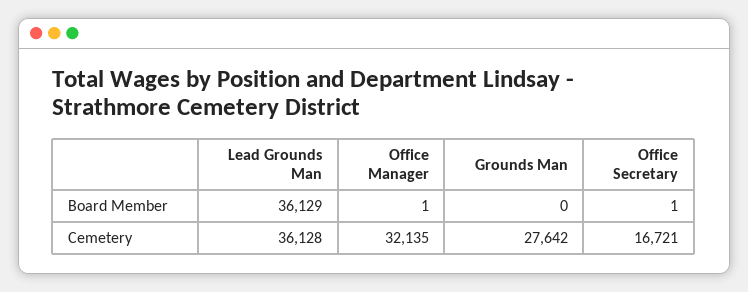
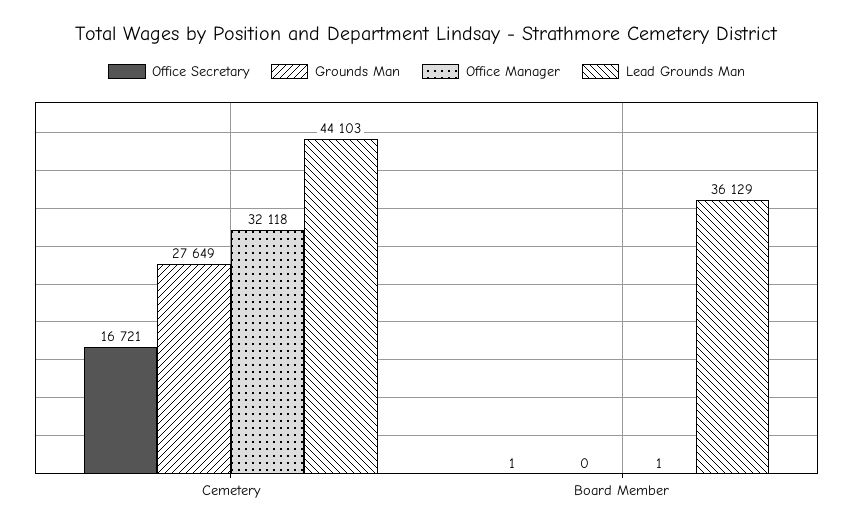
  {
    "Lead Grounds Man": {
      "Board Member": 36129,
-     "Cemetery": 36128
+     "Cemetery": 44103
    },
    "Office Manager": {
      "Board Member": 1,
-     "Cemetery": 32135
+     "Cemetery": 32118
    },
    "Grounds Man": {
      "Board Member": 0,
-     "Cemetery": 27642
+     "Cemetery": 27649
    },
    "Office Secretary": {
      "Board Member": 1,
      "Cemetery": 16721
    }
  }

